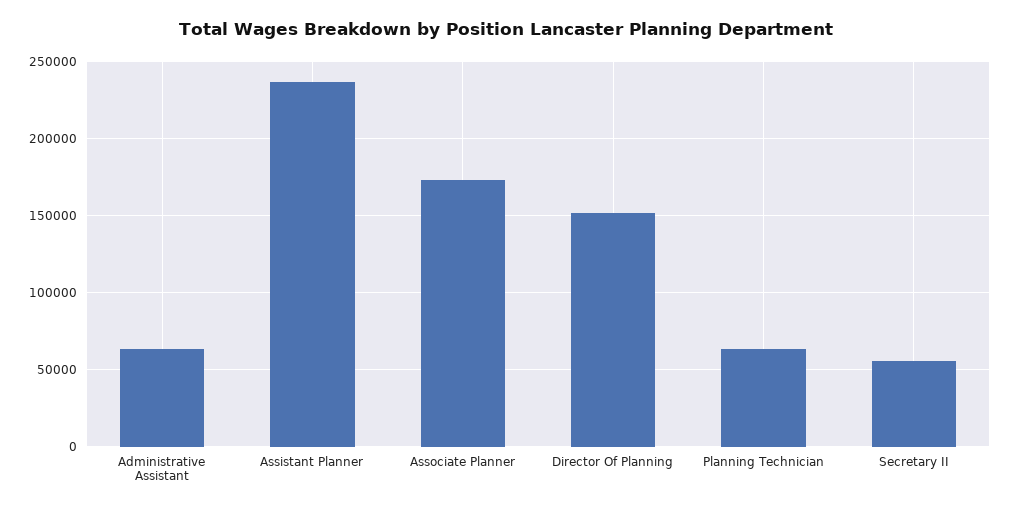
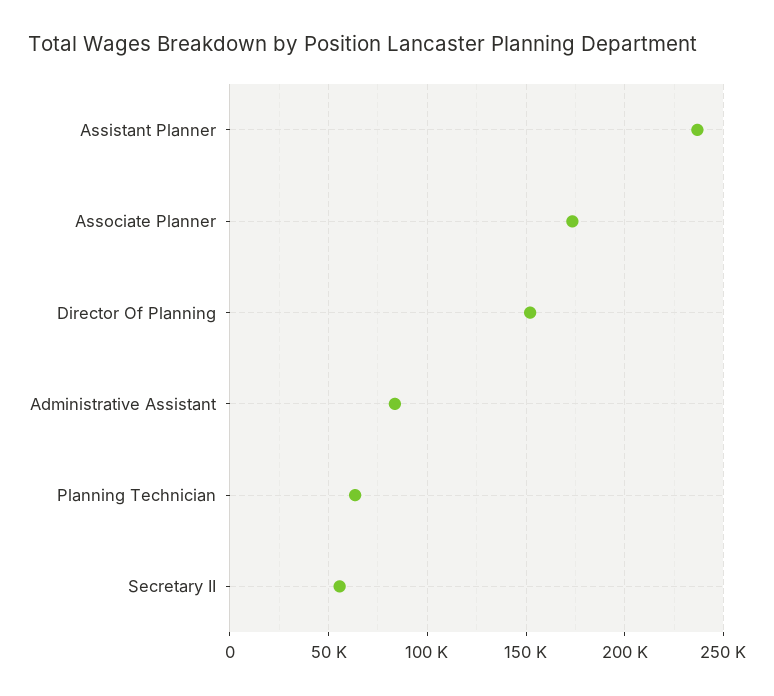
  {
-   "Administrative Assistant": 65000,
+   "Administrative Assistant": 85000,
    "Assistant Planner": 235000,
    "Associate Planner": 175000,
    "Director Of Planning": 150000,
    "Planning Technician": 65000,
    "Secretary II": 55000
  }

